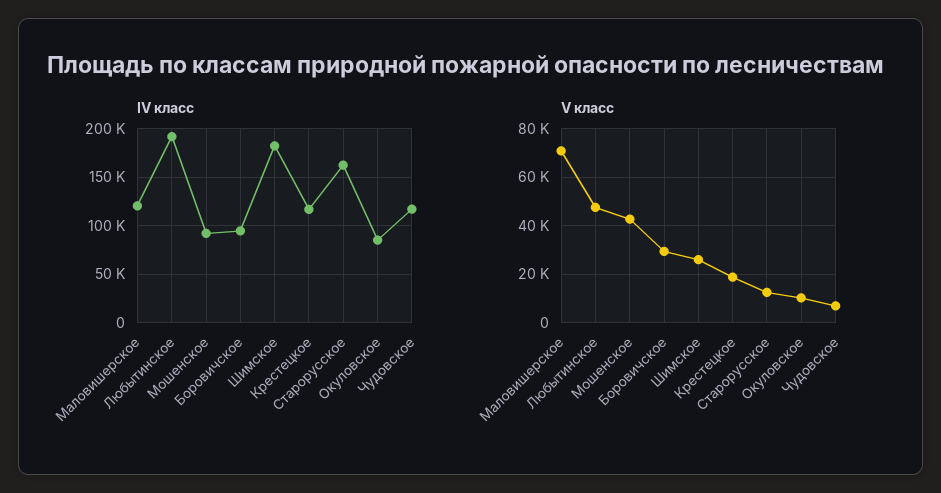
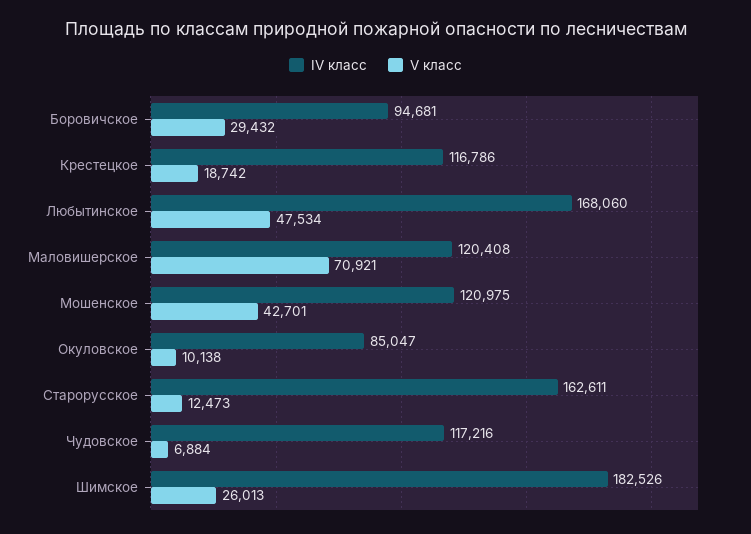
  {
    "IV класс": {
      "Маловишерское": 120408,
-     "Любытинское": 190000,
+     "Любытинское": 168060,
-     "Мошенское": 90000,
+     "Мошенское": 120975,
      "Боровичское": 94681,
      "Шимское": 182526,
      "Крестецкое": 116786,
      "Старорусское": 162611,
      "Окуловское": 85047,
      "Чудовское": 117216
    },
    "V класс": {
      "Маловишерское": 70921,
      "Любытинское": 47534,
      "Мошенское": 42701,
      "Боровичское": 29432,
      "Шимское": 26013,
      "Крестецкое": 18742,
      "Старорусское": 12473,
      "Окуловское": 10138,
      "Чудовское": 6884
    }
  }

